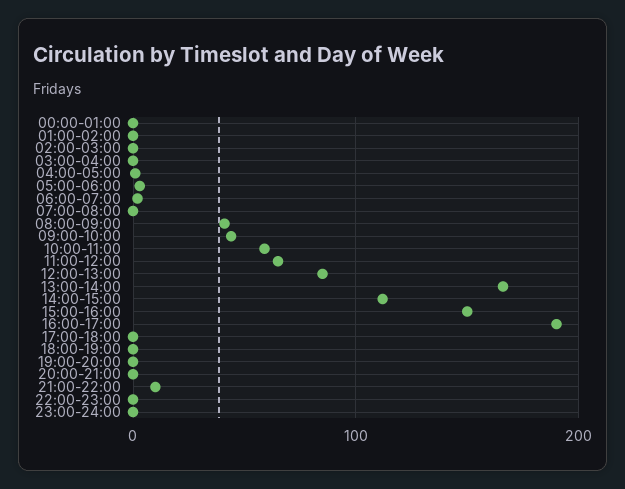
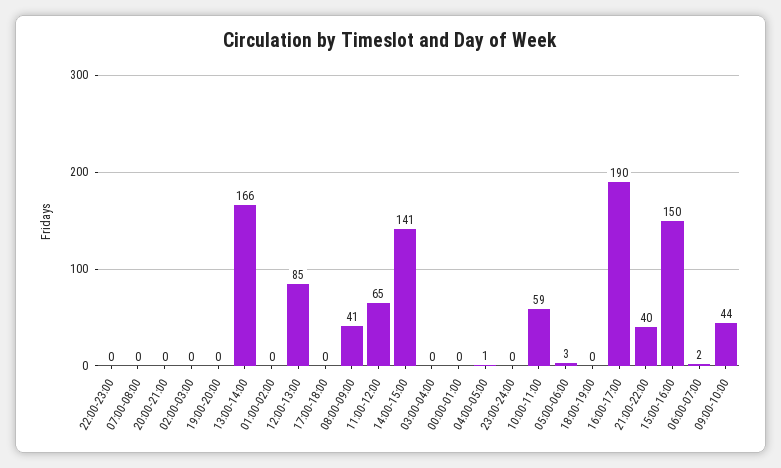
  {
    "00:00-01:00": 0,
    "01:00-02:00": 0,
    "02:00-03:00": 0,
    "03:00-04:00": 0,
    "04:00-05:00": 1,
    "05:00-06:00": 3,
    "06:00-07:00": 2,
    "07:00-08:00": 0,
    "08:00-09:00": 41,
    "09:00-10:00": 44,
    "10:00-11:00": 59,
    "11:00-12:00": 65,
    "12:00-13:00": 85,
    "13:00-14:00": 166,
-   "14:00-15:00": 110,
+   "14:00-15:00": 141,
    "15:00-16:00": 150,
    "16:00-17:00": 190,
    "17:00-18:00": 0,
    "18:00-19:00": 0,
    "19:00-20:00": 0,
    "20:00-21:00": 0,
-   "21:00-22:00": 10,
+   "21:00-22:00": 40,
    "22:00-23:00": 0,
    "23:00-24:00": 0
  }

